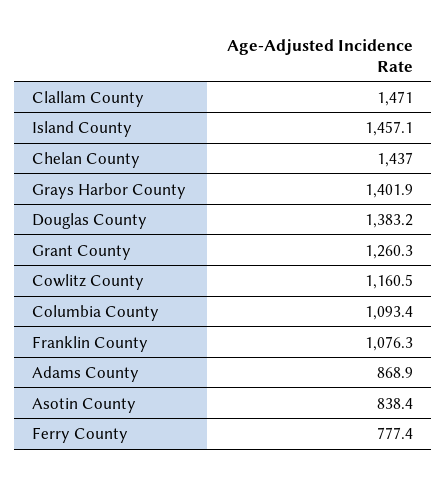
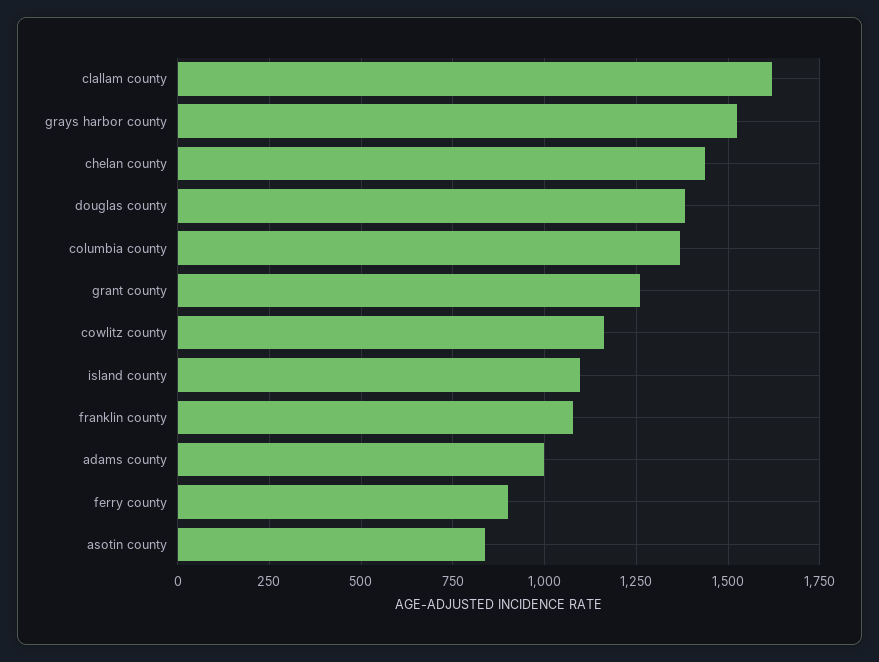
  {
-   "Clallam County": 1471,
+   "Clallam County": 1625,
-   "Island County": 1457.1,
+   "Island County": 1100,
    "Chelan County": 1437,
-   "Grays Harbor County": 1401.9,
+   "Grays Harbor County": 1525,
    "Douglas County": 1383.2,
    "Grant County": 1260.3,
    "Cowlitz County": 1160.5,
-   "Columbia County": 1093.4,
+   "Columbia County": 1375,
    "Franklin County": 1076.3,
-   "Adams County": 868.9,
+   "Adams County": 1000,
    "Asotin County": 838.4,
-   "Ferry County": 777.4
+   "Ferry County": 900
  }

